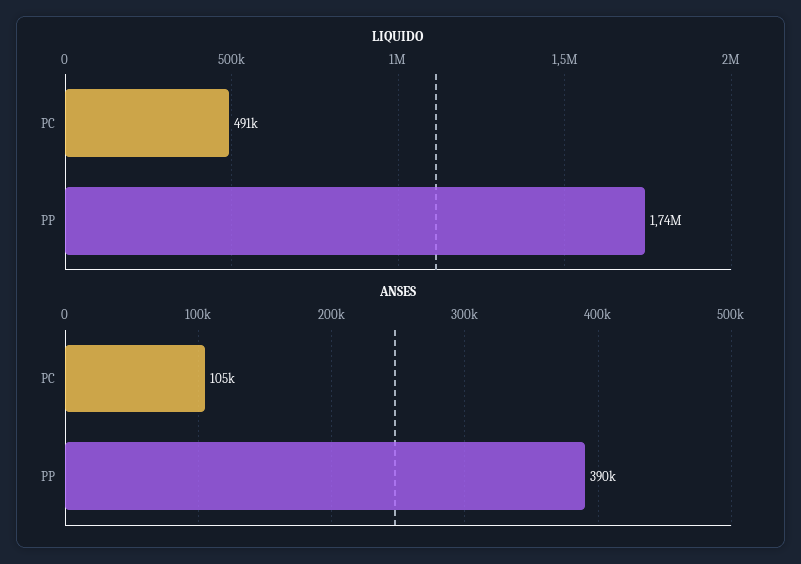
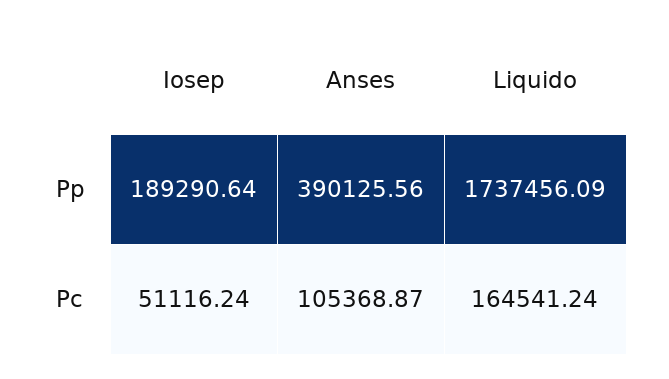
  {
    "LIQUIDO": {
-     "PC": 491000,
+     "PC": 164541.24,
      "PP": 1737456.09
    },
    "ANSES": {
      "PC": 105368.87,
      "PP": 390125.56
-   }
+   },
+   "Iosep": {
+     "PP": 189290.64,
+     "PC": 51116.24
+   }
  }

